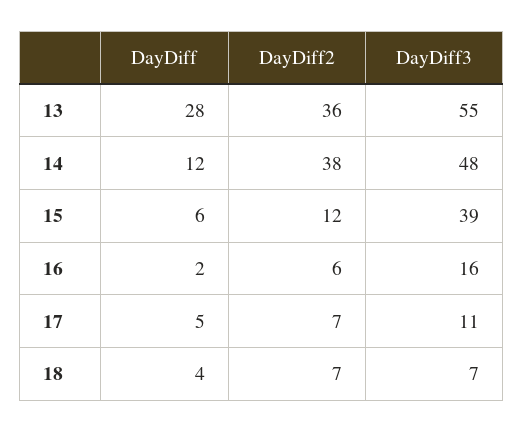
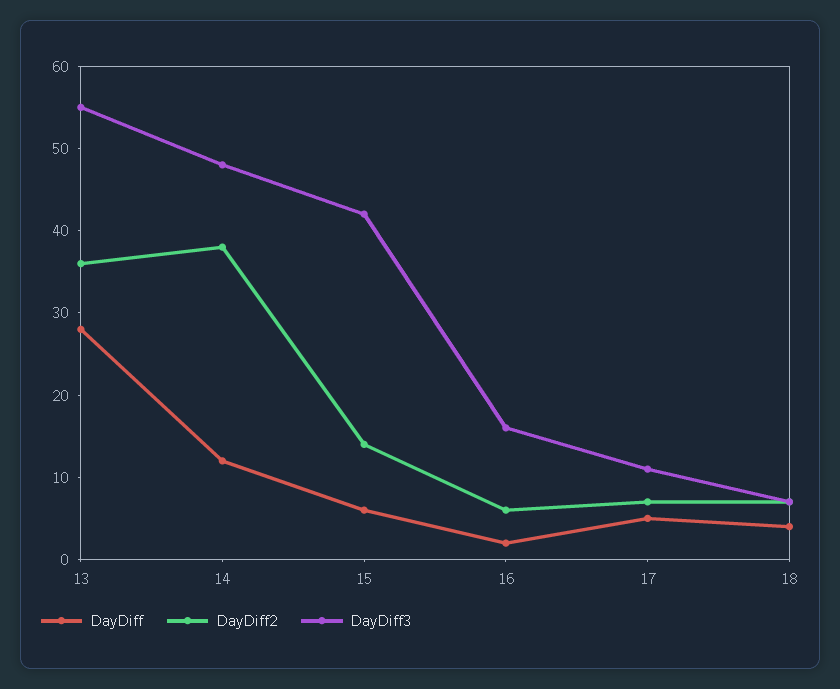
  {
    "DayDiff": {
      "13": 28,
      "14": 12,
      "15": 6,
      "16": 2,
      "17": 5,
      "18": 4
    },
    "DayDiff2": {
      "13": 36,
      "14": 38,
-     "15": 12,
+     "15": 14,
      "16": 6,
      "17": 7,
      "18": 7
    },
    "DayDiff3": {
      "13": 55,
      "14": 48,
-     "15": 39,
+     "15": 42,
      "16": 16,
      "17": 11,
      "18": 7
    }
  }

